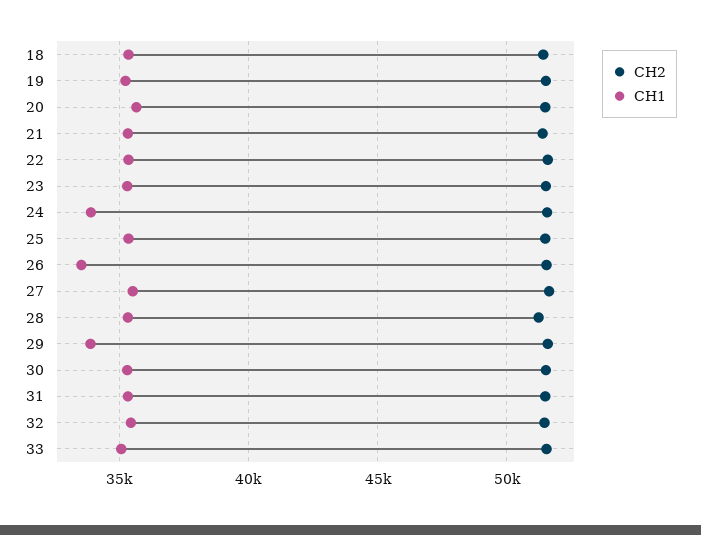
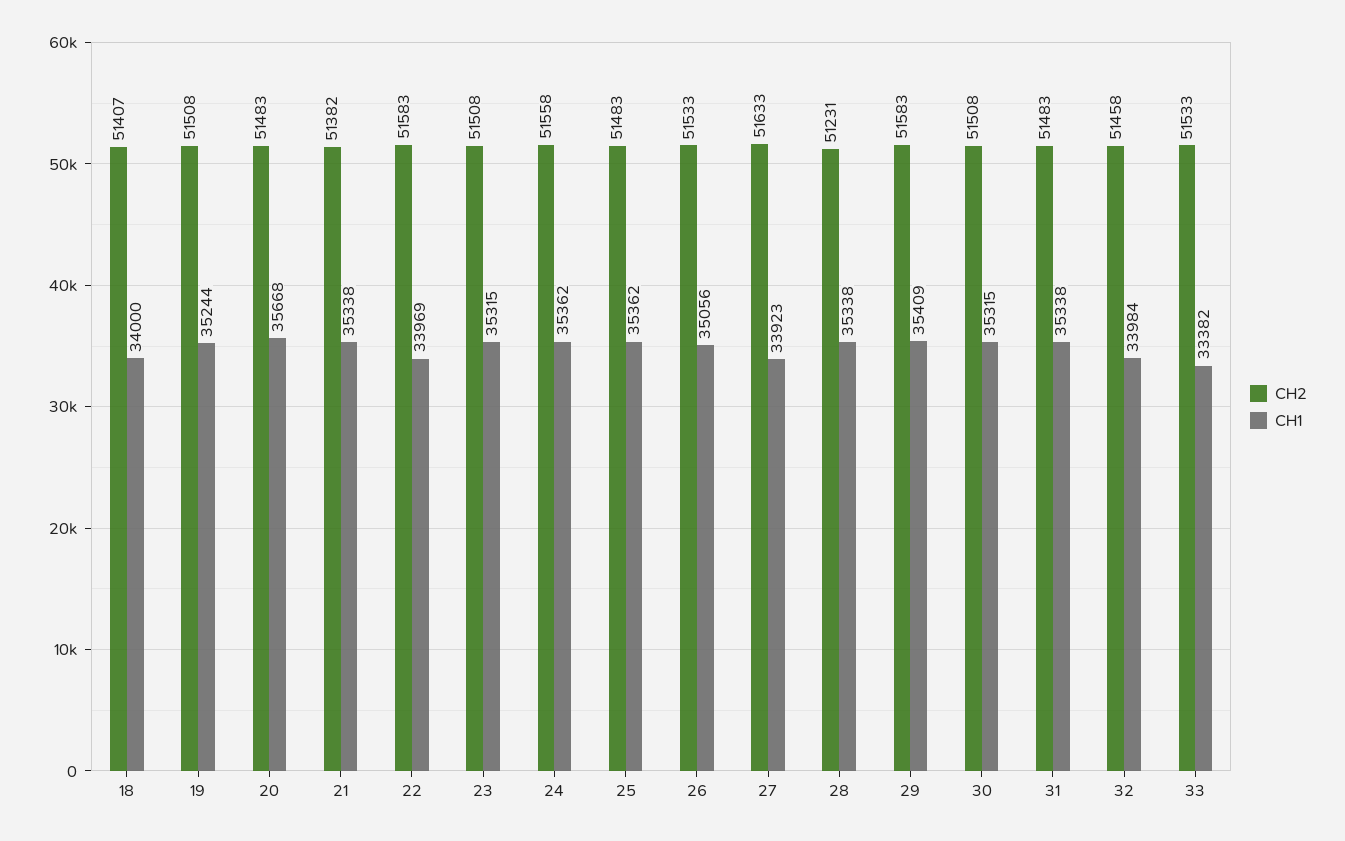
  {
    "CH2": {
      "18": 51407,
      "19": 51508,
      "20": 51483,
      "21": 51382,
      "22": 51583,
      "23": 51508,
      "24": 51558,
      "25": 51483,
      "26": 51533,
      "27": 51633,
      "28": 51231,
      "29": 51583,
      "30": 51508,
      "31": 51483,
      "32": 51458,
      "33": 51533
    },
    "CH1": {
-     "18": 35500,
+     "18": 34000,
      "19": 35244,
      "20": 35668,
      "21": 35338,
-     "22": 35500,
+     "22": 33969,
      "23": 35315,
-     "24": 34000,
+     "24": 35362,
      "25": 35362,
-     "26": 33500,
+     "26": 35056,
-     "27": 35500,
+     "27": 33923,
      "28": 35338,
-     "29": 34000,
+     "29": 35409,
      "30": 35315,
      "31": 35338,
-     "32": 35500,
+     "32": 33984,
-     "33": 35000
+     "33": 33382
    }
  }

